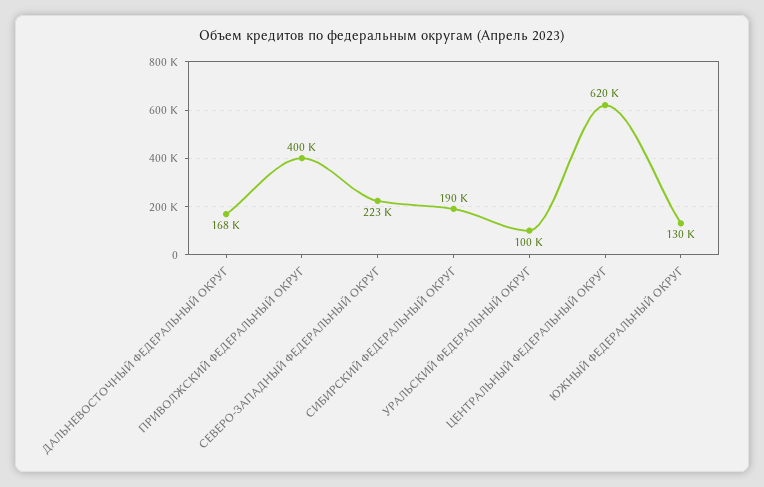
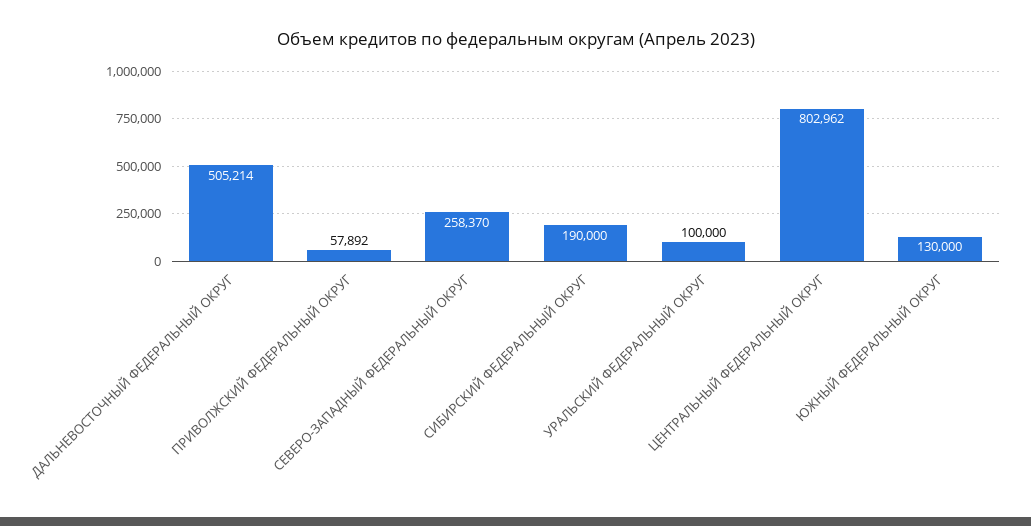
  {
-   "ДАЛЬНЕВОСТОЧНЫЙ ФЕДЕРАЛЬНЫЙ ОКРУГ": 168000,
+   "ДАЛЬНЕВОСТОЧНЫЙ ФЕДЕРАЛЬНЫЙ ОКРУГ": 505214,
-   "ПРИВОЛЖСКИЙ ФЕДЕРАЛЬНЫЙ ОКРУГ": 400000,
+   "ПРИВОЛЖСКИЙ ФЕДЕРАЛЬНЫЙ ОКРУГ": 57892,
-   "СЕВЕРО-ЗАПАДНЫЙ ФЕДЕРАЛЬНЫЙ ОКРУГ": 223000,
+   "СЕВЕРО-ЗАПАДНЫЙ ФЕДЕРАЛЬНЫЙ ОКРУГ": 258370,
    "СИБИРСКИЙ ФЕДЕРАЛЬНЫЙ ОКРУГ": 190000,
    "УРАЛЬСКИЙ ФЕДЕРАЛЬНЫЙ ОКРУГ": 100000,
-   "ЦЕНТРАЛЬНЫЙ ФЕДЕРАЛЬНЫЙ ОКРУГ": 620000,
+   "ЦЕНТРАЛЬНЫЙ ФЕДЕРАЛЬНЫЙ ОКРУГ": 802962,
    "ЮЖНЫЙ ФЕДЕРАЛЬНЫЙ ОКРУГ": 130000
  }

